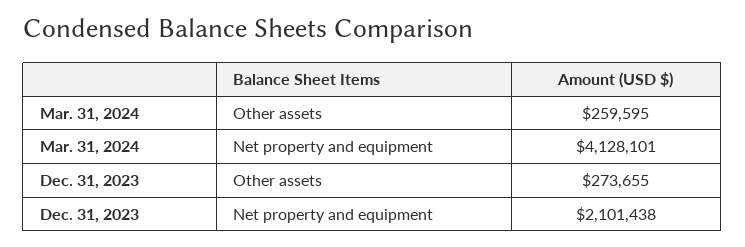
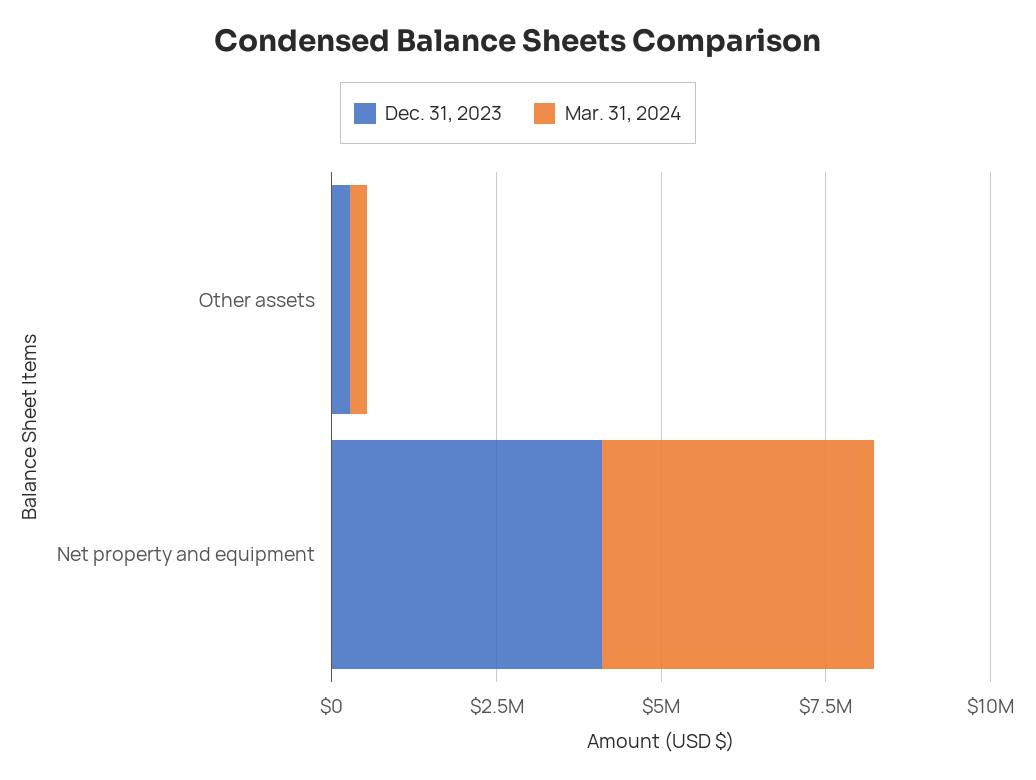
  {
    "Mar. 31, 2024": {
      "Other assets": 259595,
      "Net property and equipment": 4128101
    },
    "Dec. 31, 2023": {
      "Other assets": 273655,
-     "Net property and equipment": 2101438
+     "Net property and equipment": 4000000
    }
  }

